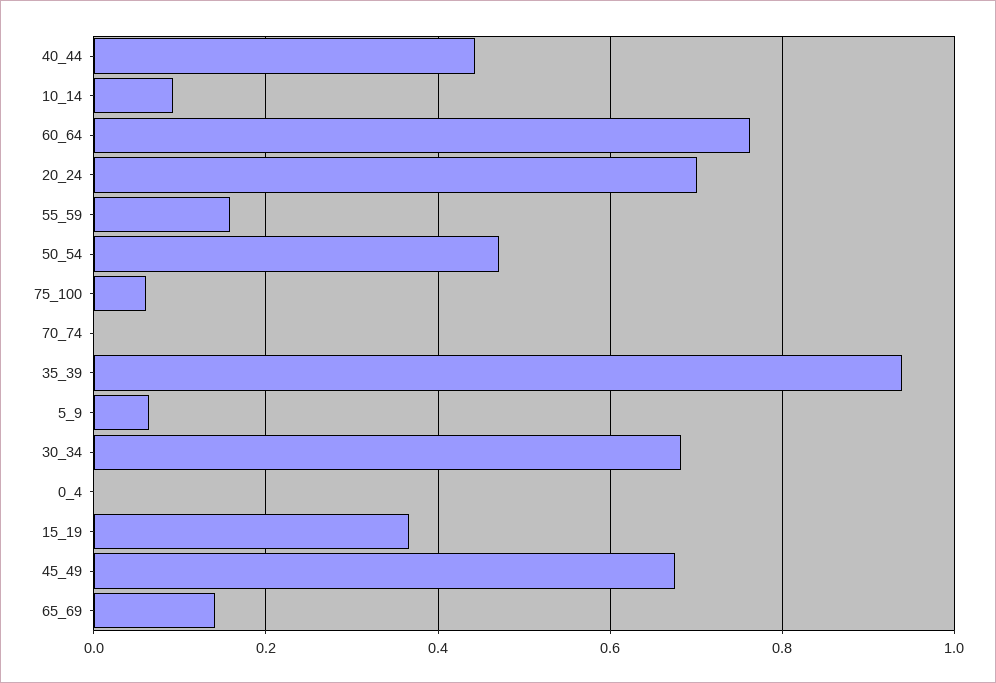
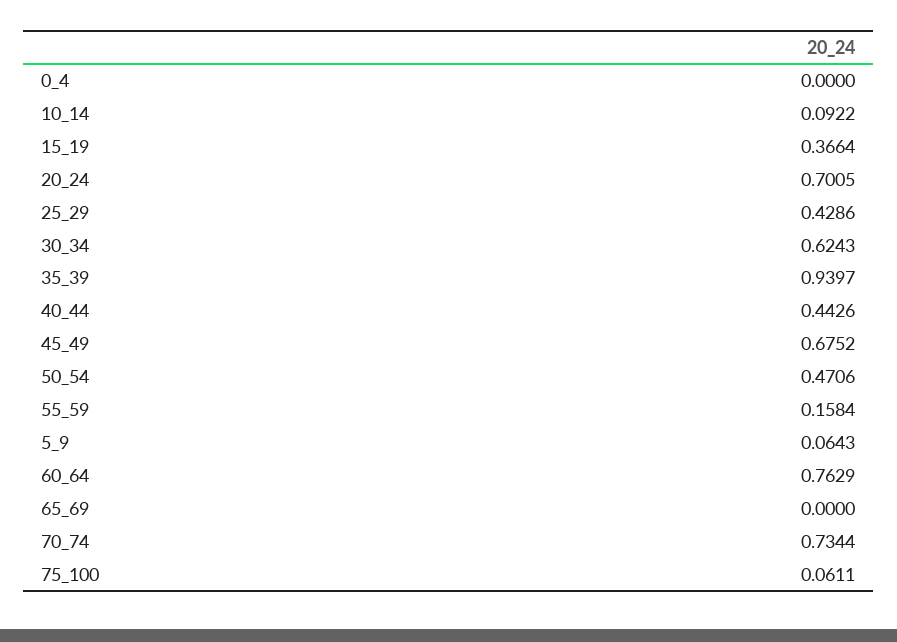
  {
    "40_44": 0.4426,
    "10_14": 0.0922,
    "60_64": 0.7629,
    "20_24": 0.7005,
    "55_59": 0.1584,
    "50_54": 0.4706,
    "75_100": 0.0611,
-   "70_74": 0,
+   "70_74": 0.7344,
    "35_39": 0.9397,
    "5_9": 0.0643,
-   "30_34": 0.68,
+   "30_34": 0.6243,
    "0_4": 0,
    "15_19": 0.3664,
    "45_49": 0.6752,
-   "65_69": 0.14
+   "65_69": 0,
+   "25_29": 0.4286
  }

